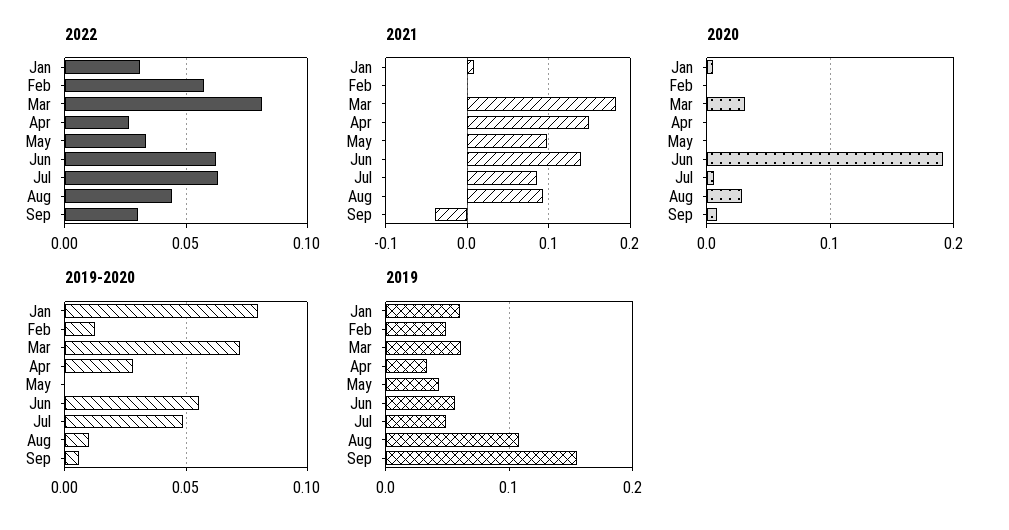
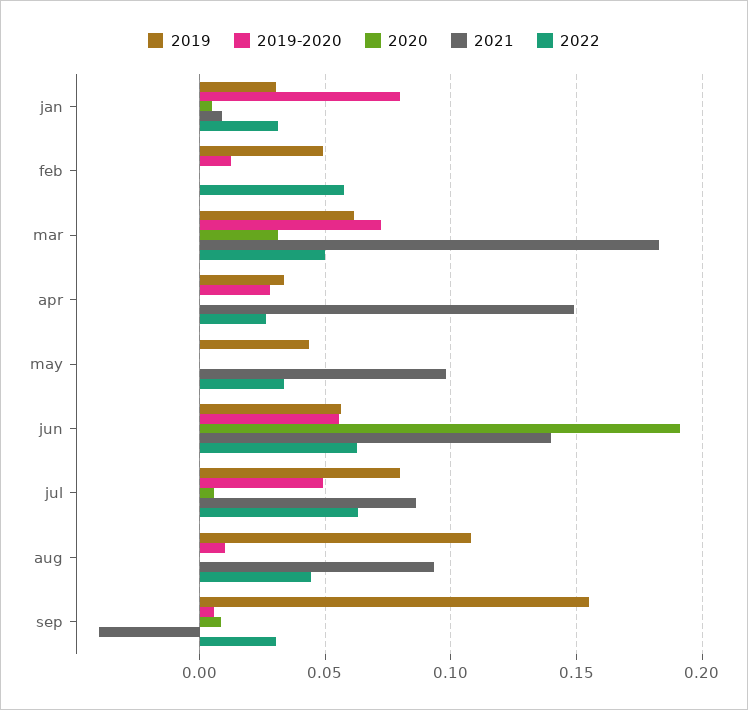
  {
    "2022": {
      "Jan": 0.03,
      "Feb": 0.06,
-     "Mar": 0.08,
+     "Mar": 0.05,
      "Apr": 0.025,
      "May": 0.035,
      "Jun": 0.06,
      "Jul": 0.065,
      "Aug": 0.045,
      "Sep": 0.03
    },
    "2021": {
      "Jan": 0.01,
      "Feb": 0,
      "Mar": 0.185,
      "Apr": 0.15,
      "May": 0.1,
      "Jun": 0.14,
      "Jul": 0.085,
      "Aug": 0.095,
      "Sep": -0.04
    },
    "2020": {
      "Jan": 0.005,
      "Feb": 0,
      "Mar": 0.03,
      "Apr": 0,
      "May": 0,
      "Jun": 0.19,
      "Jul": 0.005,
-     "Aug": 0.03,
+     "Aug": 0,
      "Sep": 0.01
    },
    "2019-2020": {
      "Jan": 0.08,
      "Feb": 0.01,
      "Mar": 0.07,
      "Apr": 0.03,
      "May": 0,
      "Jun": 0.055,
      "Jul": 0.05,
      "Aug": 0.01,
      "Sep": 0.005
    },
    "2019": {
-     "Jan": 0.06,
+     "Jan": 0.03,
      "Feb": 0.05,
      "Mar": 0.06,
      "Apr": 0.035,
      "May": 0.045,
      "Jun": 0.055,
-     "Jul": 0.05,
+     "Jul": 0.08,
      "Aug": 0.11,
      "Sep": 0.155
    }
  }

